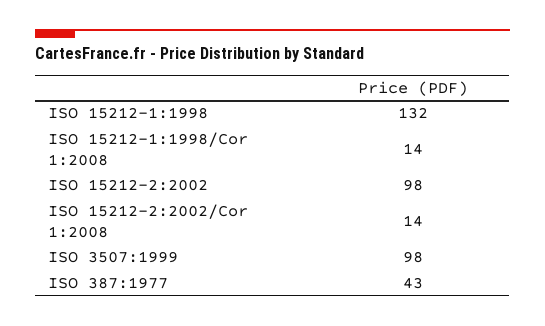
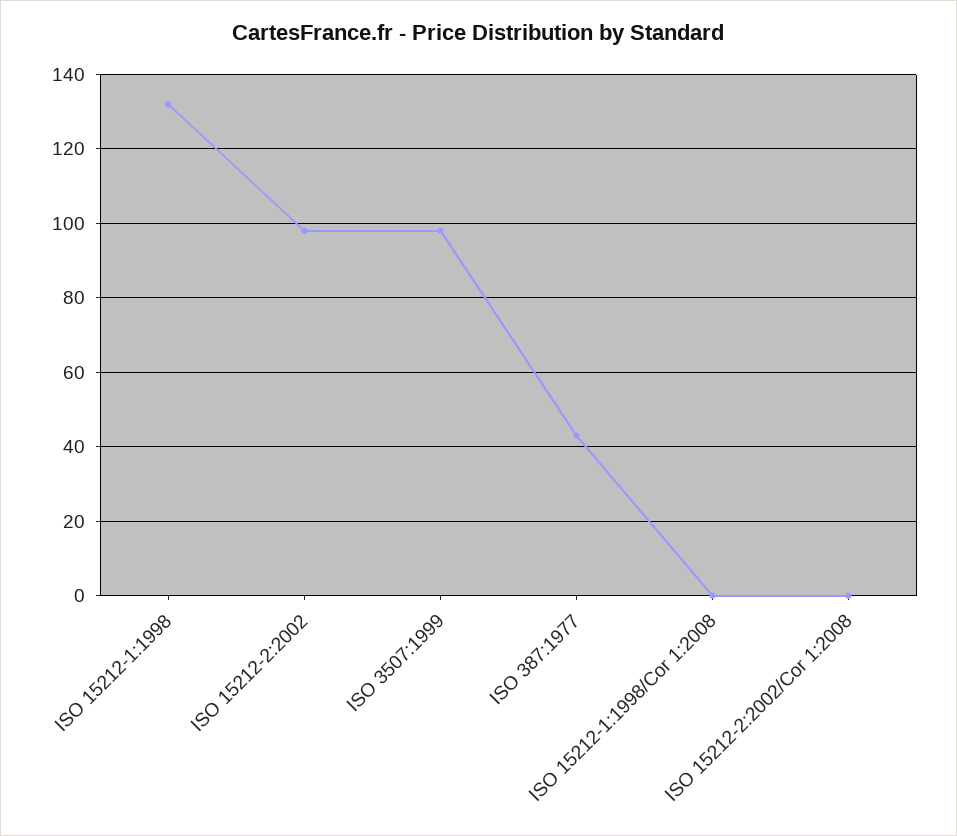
  {
    "ISO 15212-1:1998": 132,
-   "ISO 15212-1:1998/Cor 1:2008": 14,
+   "ISO 15212-1:1998/Cor 1:2008": 0,
    "ISO 15212-2:2002": 98,
-   "ISO 15212-2:2002/Cor 1:2008": 14,
+   "ISO 15212-2:2002/Cor 1:2008": 0,
    "ISO 3507:1999": 98,
    "ISO 387:1977": 43
  }

